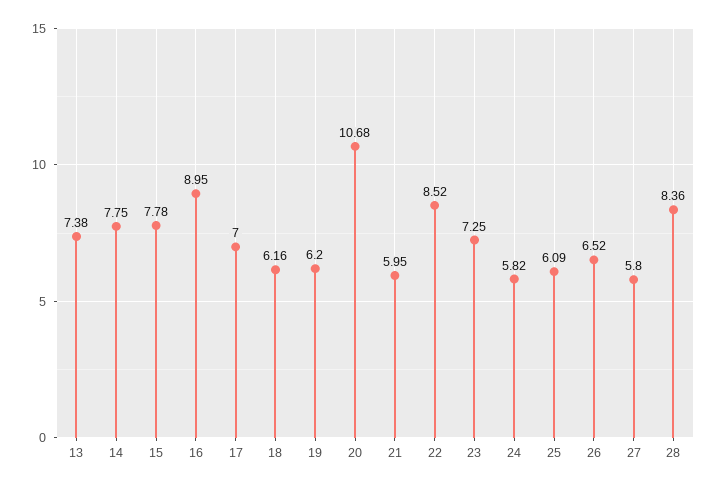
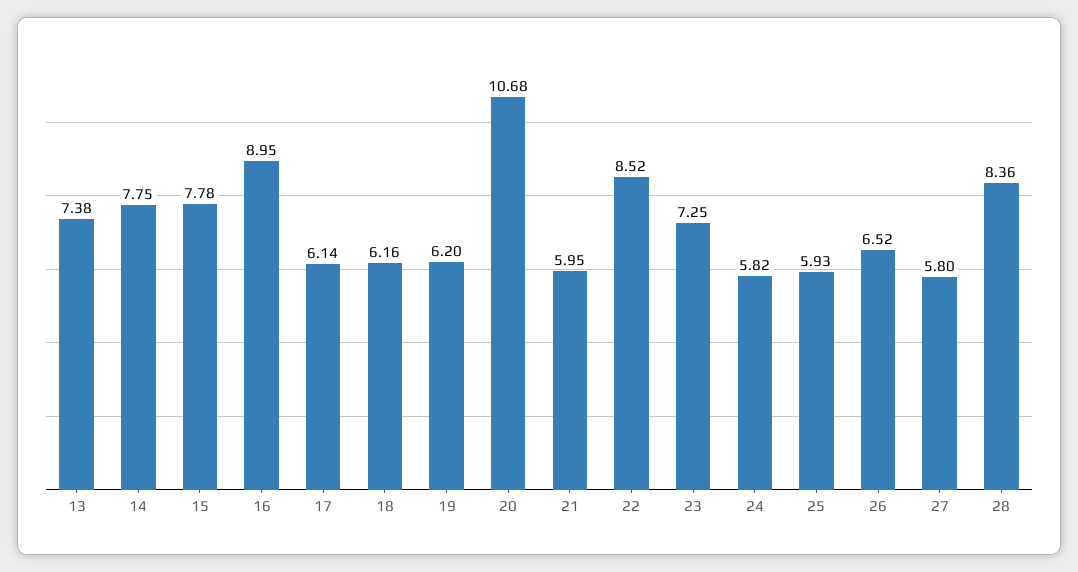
  {
    "13": 7.38,
    "14": 7.75,
    "15": 7.78,
    "16": 8.95,
-   "17": 7,
+   "17": 6.14,
    "18": 6.16,
    "19": 6.2,
    "20": 10.68,
    "21": 5.95,
    "22": 8.52,
    "23": 7.25,
    "24": 5.82,
-   "25": 6.09,
+   "25": 5.93,
    "26": 6.52,
    "27": 5.8,
    "28": 8.36
  }

